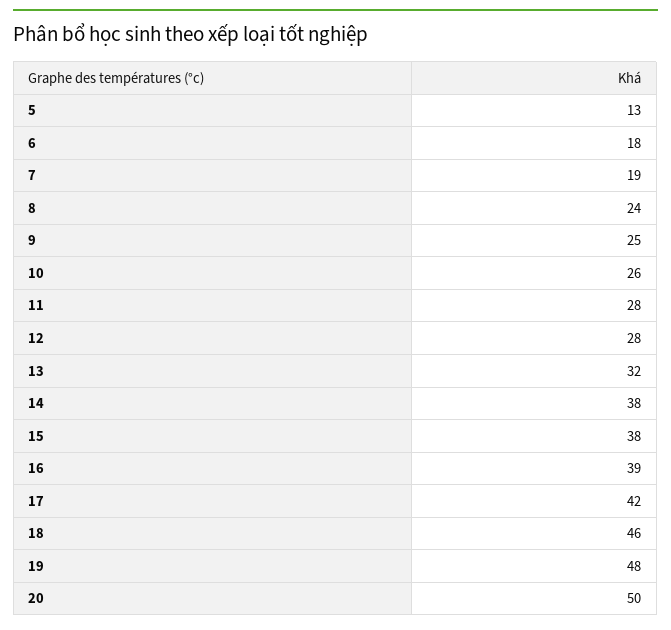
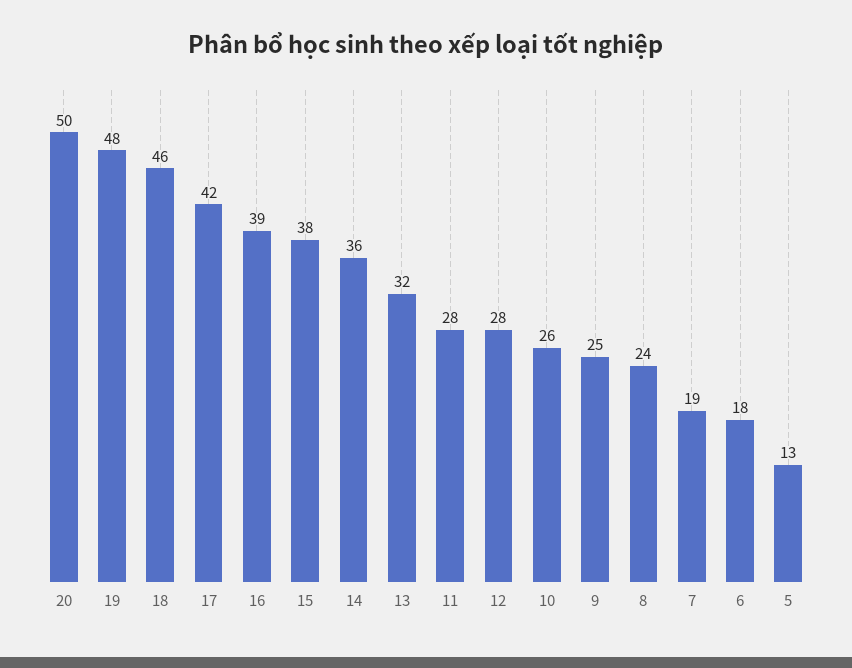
  {
    "5": 13,
    "6": 18,
    "7": 19,
    "8": 24,
    "9": 25,
    "10": 26,
    "11": 28,
    "12": 28,
    "13": 32,
-   "14": 38,
+   "14": 36,
    "15": 38,
    "16": 39,
    "17": 42,
    "18": 46,
    "19": 48,
    "20": 50
  }

